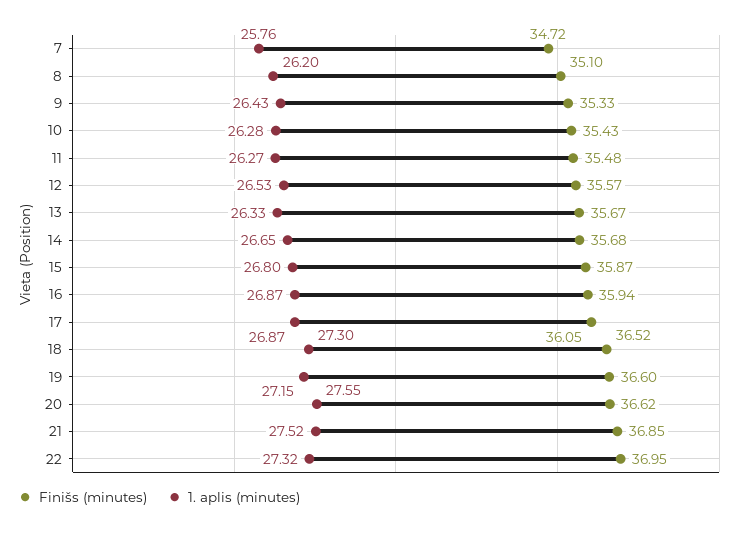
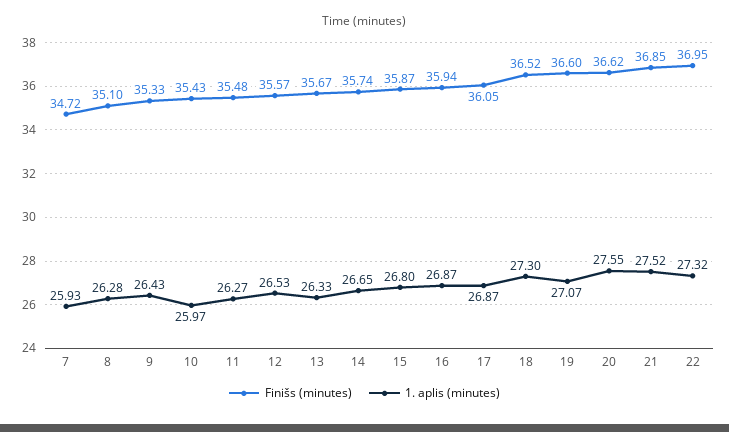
  {
    "Finišs (minutes)": {
      "7": 34.72,
      "8": 35.1,
      "9": 35.33,
      "10": 35.43,
      "11": 35.48,
      "12": 35.57,
      "13": 35.67,
-     "14": 35.68,
+     "14": 35.74,
      "15": 35.87,
      "16": 35.94,
      "17": 36.05,
      "18": 36.52,
      "19": 36.6,
      "20": 36.62,
      "21": 36.85,
      "22": 36.95
    },
    "1. aplis (minutes)": {
-     "7": 25.76,
+     "7": 25.93,
-     "8": 26.2,
+     "8": 26.28,
      "9": 26.43,
-     "10": 26.28,
+     "10": 25.97,
      "11": 26.27,
      "12": 26.53,
      "13": 26.33,
      "14": 26.65,
      "15": 26.8,
      "16": 26.87,
      "17": 26.87,
      "18": 27.3,
-     "19": 27.15,
+     "19": 27.07,
      "20": 27.55,
      "21": 27.52,
      "22": 27.32
    }
  }

